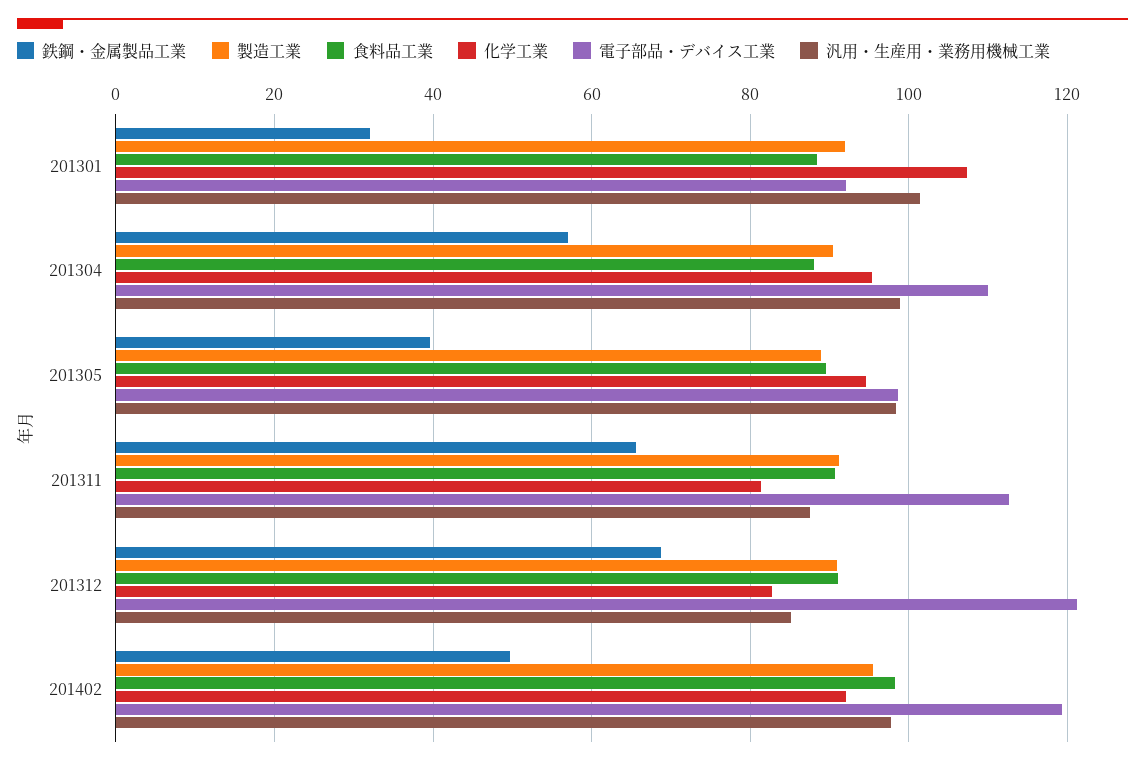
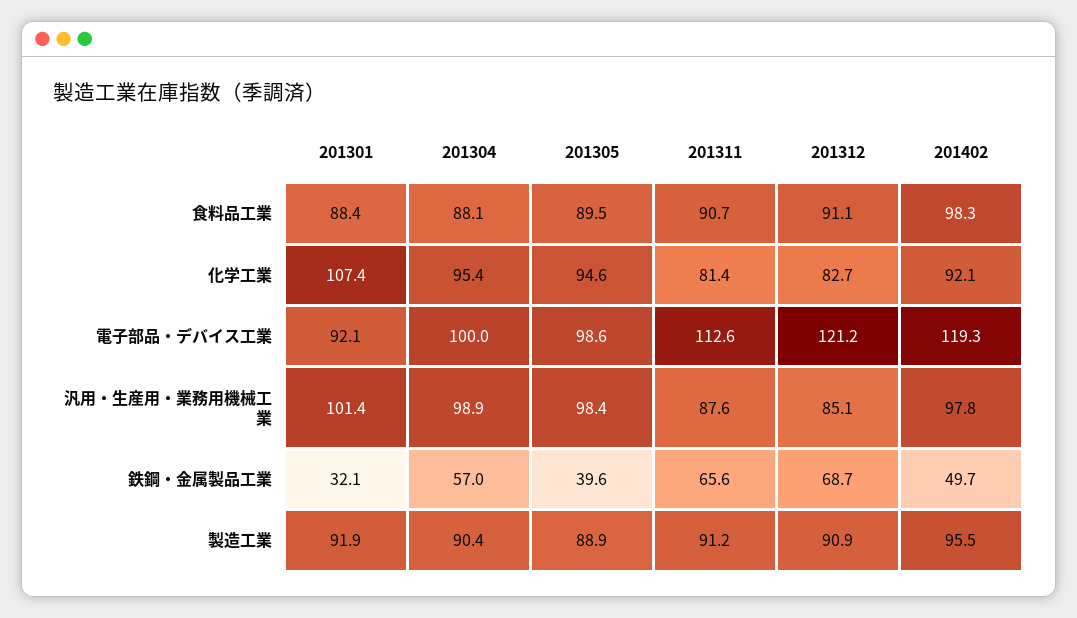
  {
    "鉄鋼・金属製品工業": {
      "201301": 32.1,
      "201304": 57,
      "201305": 39.6,
      "201311": 65.6,
      "201312": 68.7,
      "201402": 49.7
    },
    "製造工業": {
      "201301": 91.9,
      "201304": 90.4,
      "201305": 88.9,
      "201311": 91.2,
      "201312": 90.9,
      "201402": 95.5
    },
    "食料品工業": {
      "201301": 88.4,
      "201304": 88.1,
      "201305": 89.5,
      "201311": 90.7,
      "201312": 91.1,
      "201402": 98.3
    },
    "化学工業": {
      "201301": 107.4,
      "201304": 95.4,
      "201305": 94.6,
      "201311": 81.4,
      "201312": 82.7,
      "201402": 92.1
    },
    "電子部品・デバイス工業": {
      "201301": 92.1,
-     "201304": 110,
+     "201304": 100,
      "201305": 98.6,
      "201311": 112.6,
      "201312": 121.2,
      "201402": 119.3
    },
    "汎用・生産用・業務用機械工業": {
      "201301": 101.4,
      "201304": 98.9,
      "201305": 98.4,
      "201311": 87.6,
      "201312": 85.1,
      "201402": 97.8
    }
  }

